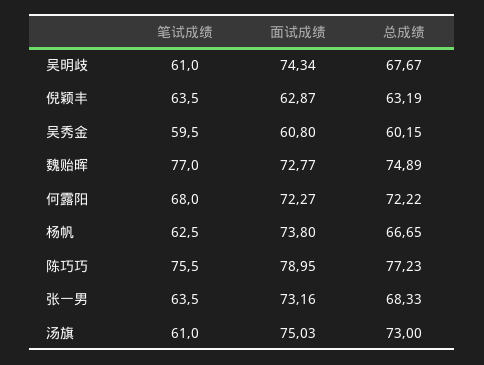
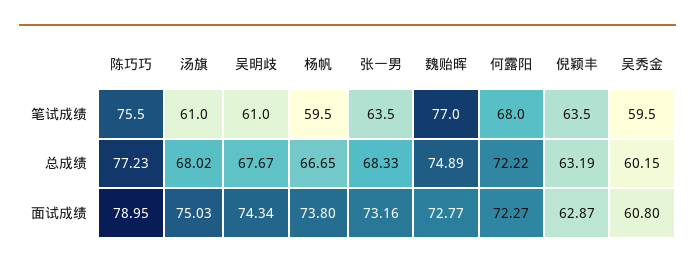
  {
    "笔试成绩": {
      "吴明歧": 61,
      "倪颖丰": 63.5,
      "吴秀金": 59.5,
      "魏贻晖": 77,
      "何露阳": 68,
-     "杨帆": 62.5,
+     "杨帆": 59.5,
      "陈巧巧": 75.5,
      "张一男": 63.5,
      "汤旗": 61
    },
    "面试成绩": {
      "吴明歧": 74.34,
      "倪颖丰": 62.87,
      "吴秀金": 60.8,
      "魏贻晖": 72.77,
      "何露阳": 72.27,
      "杨帆": 73.8,
      "陈巧巧": 78.95,
      "张一男": 73.16,
      "汤旗": 75.03
    },
    "总成绩": {
      "吴明歧": 67.67,
      "倪颖丰": 63.19,
      "吴秀金": 60.15,
      "魏贻晖": 74.89,
      "何露阳": 72.22,
      "杨帆": 66.65,
      "陈巧巧": 77.23,
      "张一男": 68.33,
-     "汤旗": 73
+     "汤旗": 68.02
    }
  }

